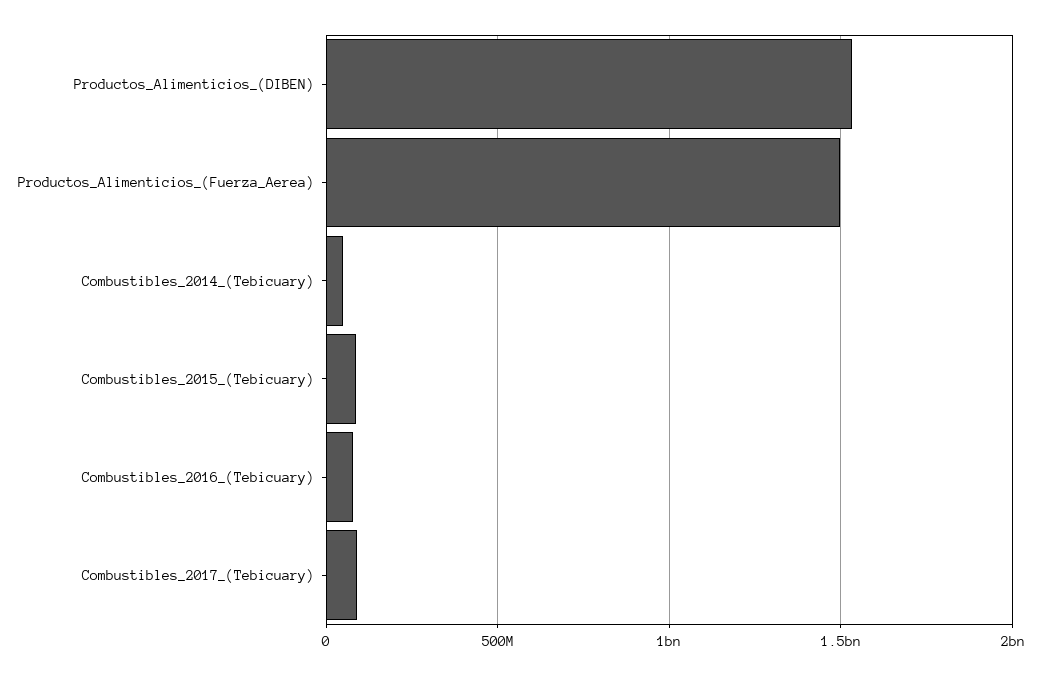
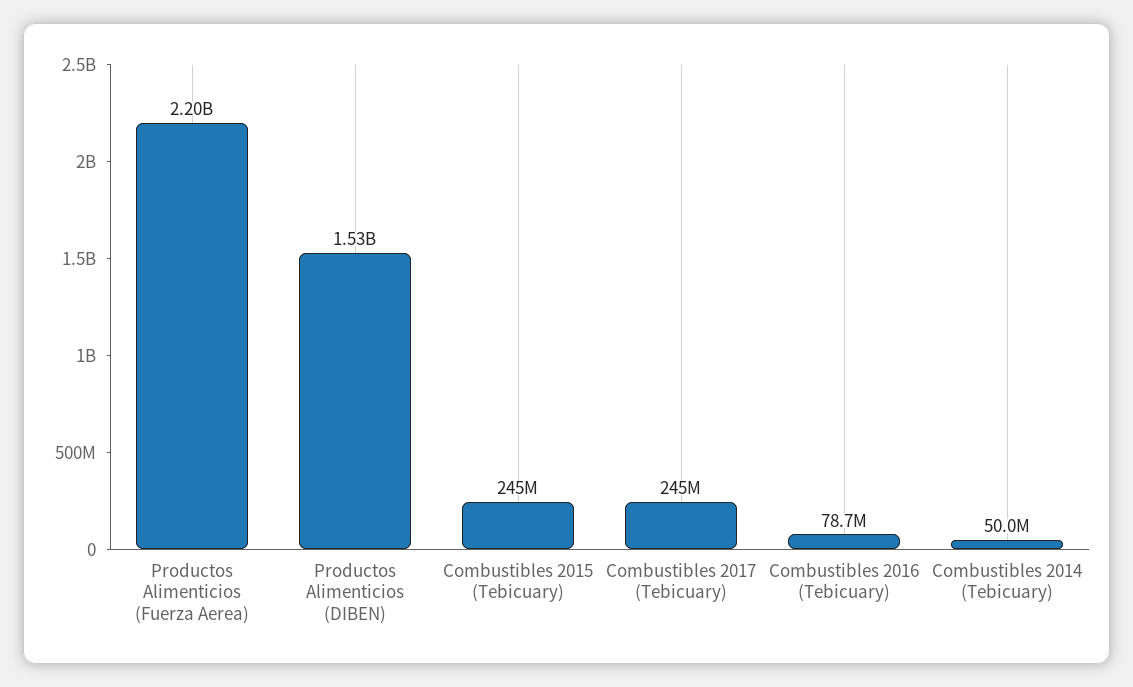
  {
    "Productos_Alimenticios_(DIBEN)": 1530000000,
-   "Productos_Alimenticios_(Fuerza_Aerea)": 1500000000,
+   "Productos_Alimenticios_(Fuerza_Aerea)": 2200000000,
    "Combustibles_2014_(Tebicuary)": 50000000,
-   "Combustibles_2015_(Tebicuary)": 100000000,
+   "Combustibles_2015_(Tebicuary)": 245000000,
    "Combustibles_2016_(Tebicuary)": 78700000,
-   "Combustibles_2017_(Tebicuary)": 100000000
+   "Combustibles_2017_(Tebicuary)": 245000000
  }

